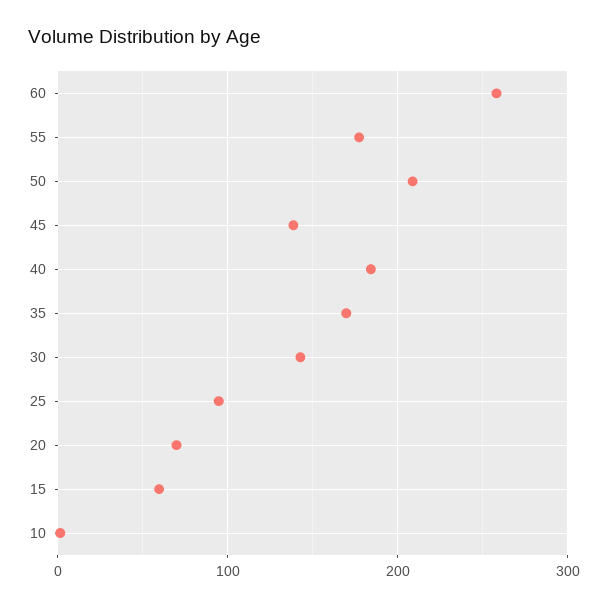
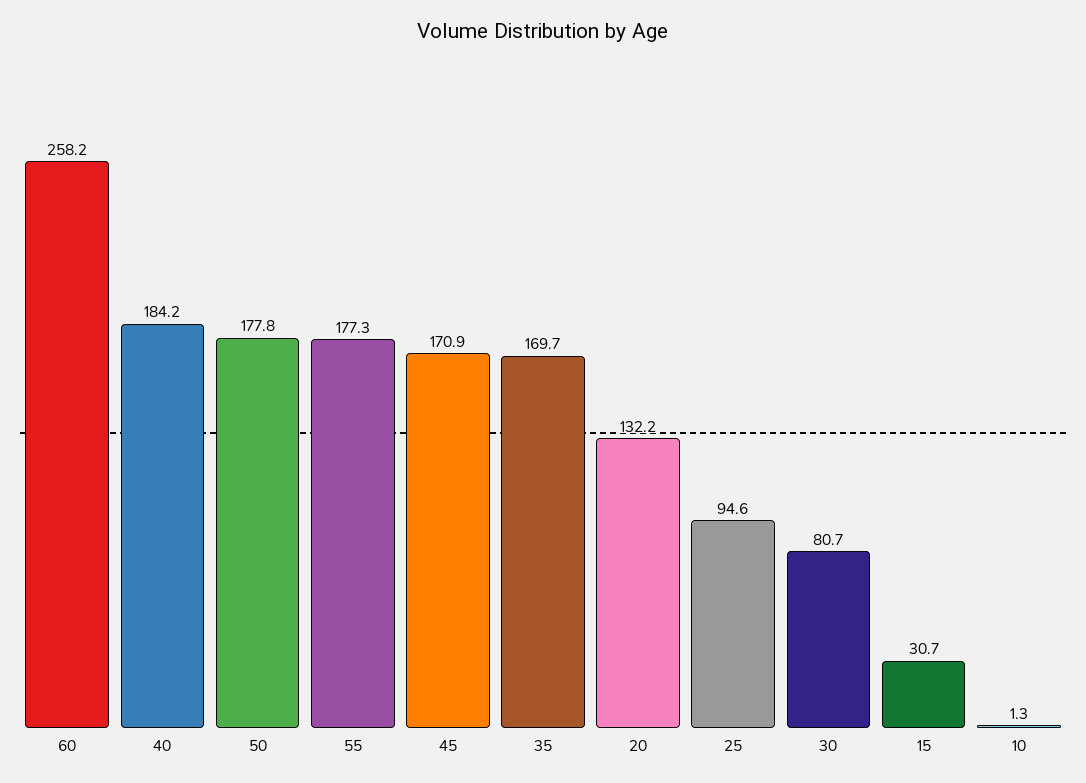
  {
    "60": 258.2,
    "55": 177.3,
-   "50": 210,
+   "50": 177.8,
-   "45": 140,
+   "45": 170.9,
    "40": 184.2,
    "35": 169.7,
-   "30": 140,
+   "30": 80.7,
    "25": 94.6,
-   "20": 70,
+   "20": 132.2,
-   "15": 60,
+   "15": 30.7,
    "10": 1.3
  }

